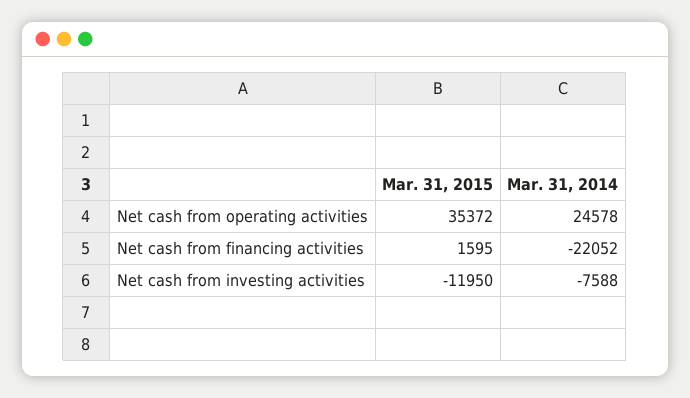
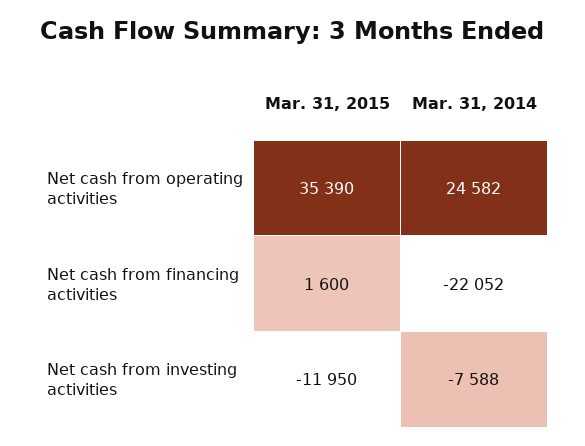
  {
    "Mar. 31, 2015": {
-     "Net cash from operating activities": 35372,
+     "Net cash from operating activities": 35390,
-     "Net cash from financing activities": 1595,
+     "Net cash from financing activities": 1600,
      "Net cash from investing activities": -11950
    },
    "Mar. 31, 2014": {
-     "Net cash from operating activities": 24578,
+     "Net cash from operating activities": 24582,
      "Net cash from financing activities": -22052,
      "Net cash from investing activities": -7588
    }
  }

